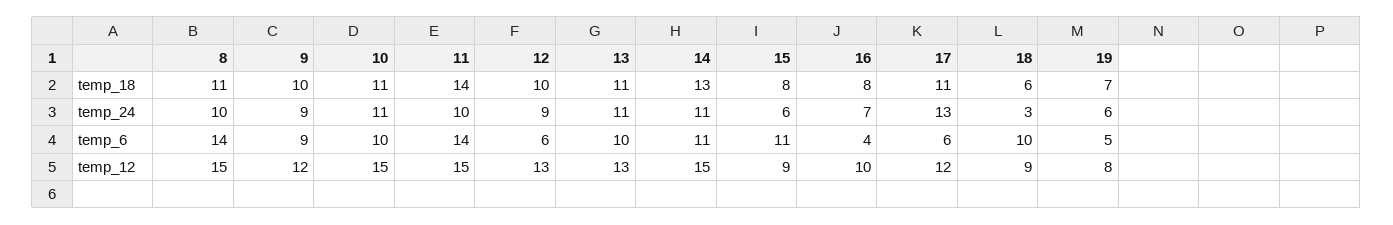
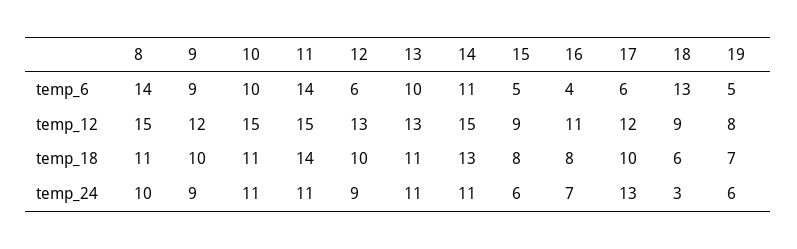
  {
    "8": {
      "temp_18": 11,
      "temp_24": 10,
      "temp_6": 14,
      "temp_12": 15
    },
    "9": {
      "temp_18": 10,
      "temp_24": 9,
      "temp_6": 9,
      "temp_12": 12
    },
    "10": {
      "temp_18": 11,
      "temp_24": 11,
      "temp_6": 10,
      "temp_12": 15
    },
    "11": {
      "temp_18": 14,
-     "temp_24": 10,
+     "temp_24": 11,
      "temp_6": 14,
      "temp_12": 15
    },
    "12": {
      "temp_18": 10,
      "temp_24": 9,
      "temp_6": 6,
      "temp_12": 13
    },
    "13": {
      "temp_18": 11,
      "temp_24": 11,
      "temp_6": 10,
      "temp_12": 13
    },
    "14": {
      "temp_18": 13,
      "temp_24": 11,
      "temp_6": 11,
      "temp_12": 15
    },
    "15": {
      "temp_18": 8,
      "temp_24": 6,
-     "temp_6": 11,
+     "temp_6": 5,
      "temp_12": 9
    },
    "16": {
      "temp_18": 8,
      "temp_24": 7,
      "temp_6": 4,
-     "temp_12": 10
+     "temp_12": 11
    },
    "17": {
-     "temp_18": 11,
+     "temp_18": 10,
      "temp_24": 13,
      "temp_6": 6,
      "temp_12": 12
    },
    "18": {
      "temp_18": 6,
      "temp_24": 3,
-     "temp_6": 10,
+     "temp_6": 13,
      "temp_12": 9
    },
    "19": {
      "temp_18": 7,
      "temp_24": 6,
      "temp_6": 5,
      "temp_12": 8
    }
  }

